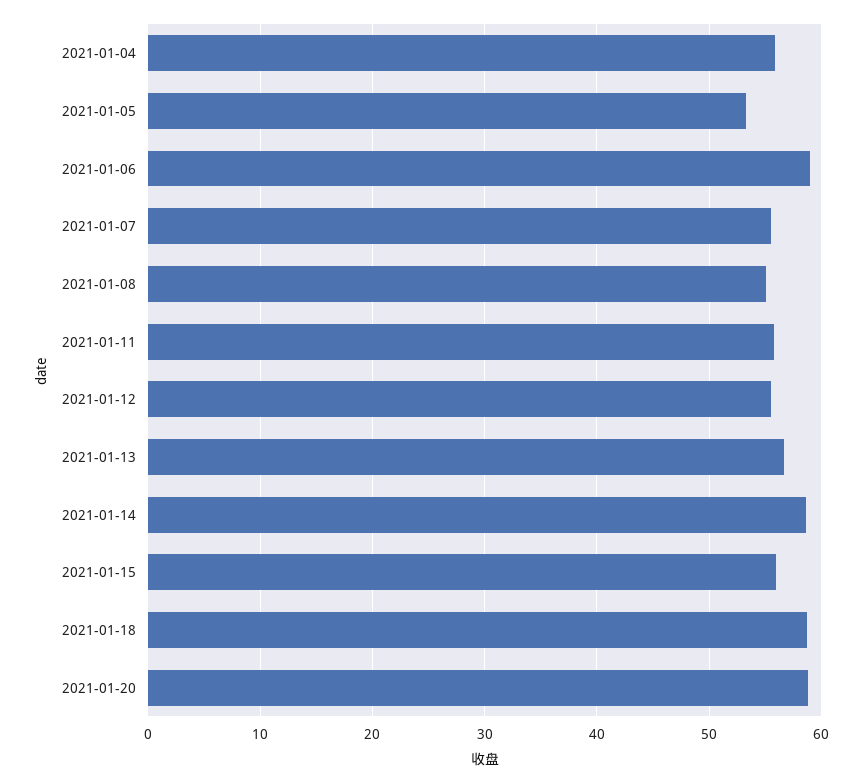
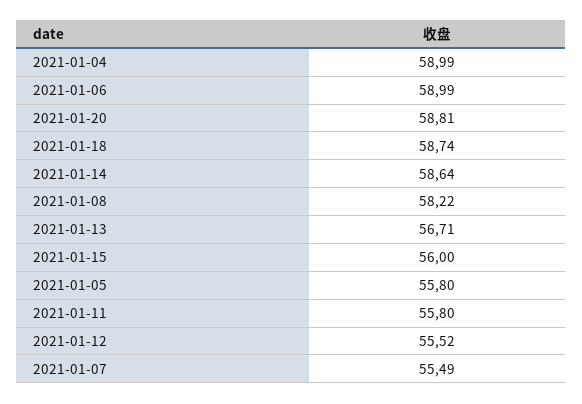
  {
-   "2021-01-04": 56,
+   "2021-01-04": 58.99,
-   "2021-01-05": 53,
+   "2021-01-05": 55.8,
    "2021-01-06": 58.99,
    "2021-01-07": 55.49,
-   "2021-01-08": 55,
+   "2021-01-08": 58.22,
    "2021-01-11": 55.8,
    "2021-01-12": 55.52,
    "2021-01-13": 56.71,
    "2021-01-14": 58.64,
    "2021-01-15": 56,
    "2021-01-18": 58.74,
    "2021-01-20": 58.81
  }

